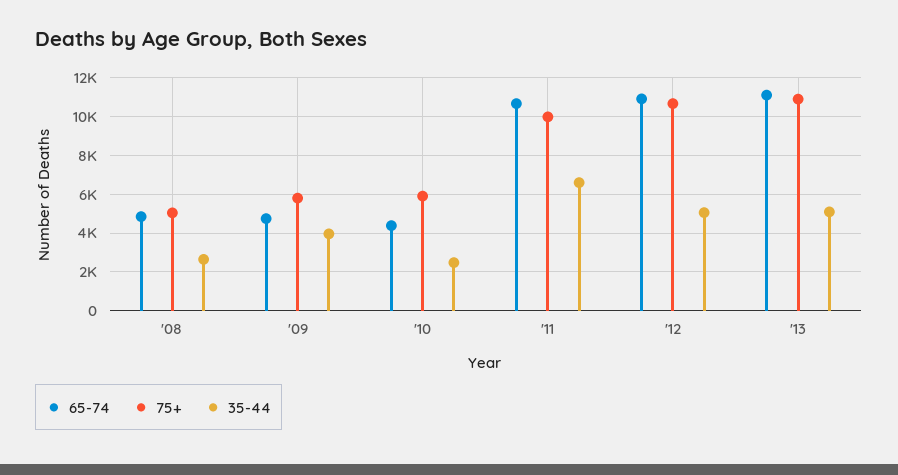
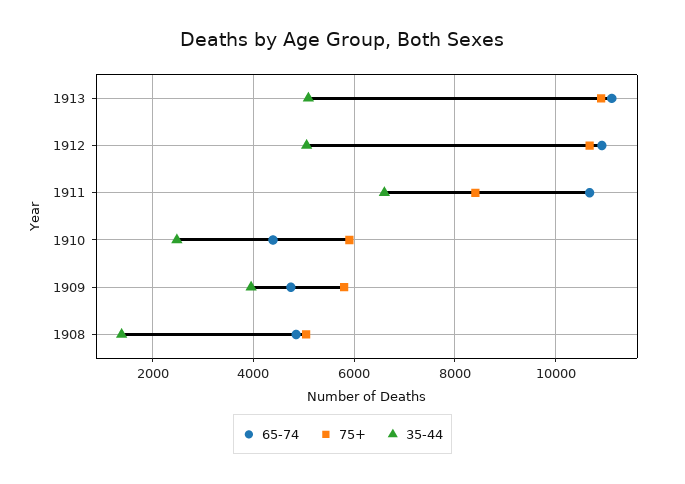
  {
    "65-74": {
      "'08": 4800,
      "'09": 4800,
      "'10": 4400,
      "'11": 10600,
      "'12": 11000,
      "'13": 11200
    },
    "75+": {
      "'08": 5000,
      "'09": 5800,
      "'10": 6000,
-     "'11": 10000,
+     "'11": 8400,
      "'12": 10600,
      "'13": 11000
    },
    "35-44": {
-     "'08": 2500,
+     "'08": 1400,
      "'09": 4000,
      "'10": 2400,
      "'11": 6600,
      "'12": 5000,
      "'13": 5000
    }
  }

